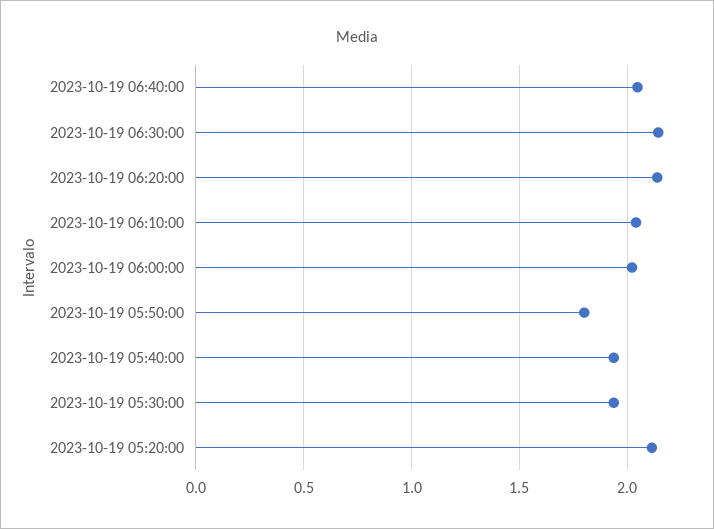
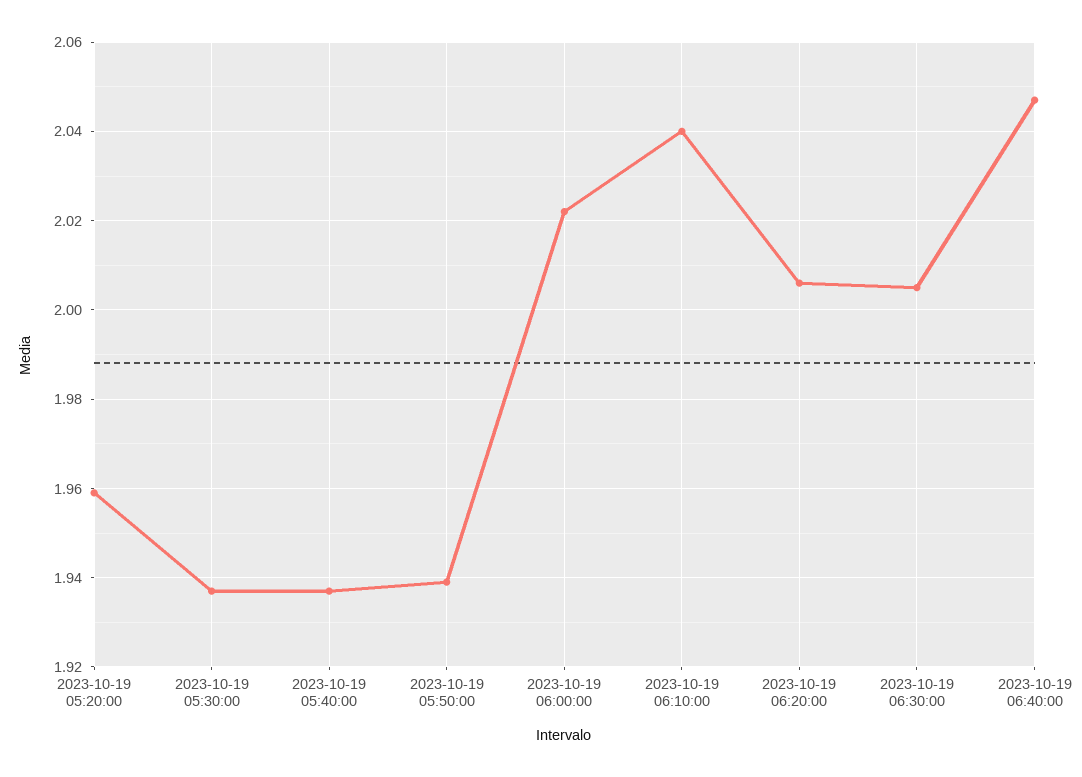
  {
    "2023-10-19 06:40:00": 2.045,
-   "2023-10-19 06:30:00": 2.15,
+   "2023-10-19 06:30:00": 2.005,
-   "2023-10-19 06:20:00": 2.15,
+   "2023-10-19 06:20:00": 2.005,
    "2023-10-19 06:10:00": 2.04,
    "2023-10-19 06:00:00": 2.02,
-   "2023-10-19 05:50:00": 1.8,
+   "2023-10-19 05:50:00": 1.94,
    "2023-10-19 05:40:00": 1.935,
    "2023-10-19 05:30:00": 1.935,
-   "2023-10-19 05:20:00": 2.1
+   "2023-10-19 05:20:00": 1.96
  }

